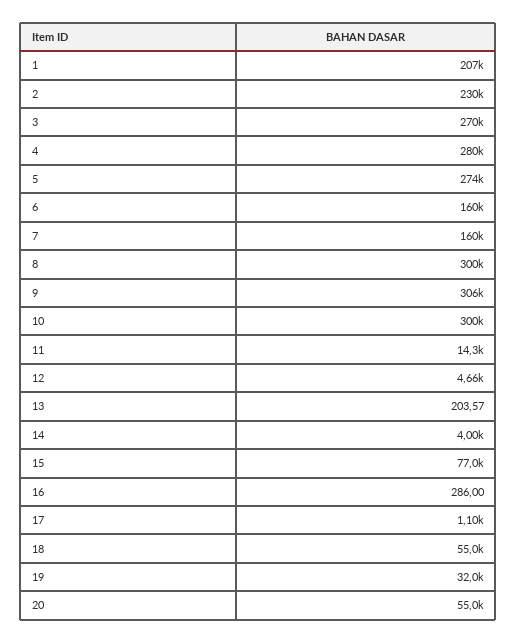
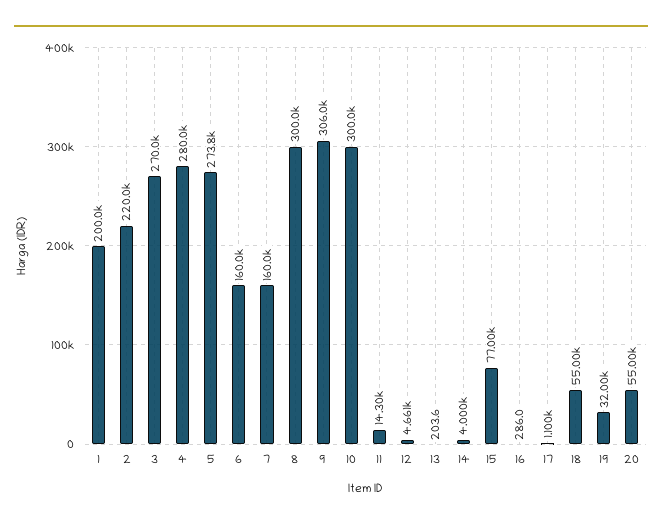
  {
-   "1": 207000,
+   "1": 200000,
-   "2": 230000,
+   "2": 220000,
    "3": 270000,
    "4": 280000,
    "5": 273800,
    "6": 160000,
    "7": 160000,
    "8": 300000,
    "9": 306000,
    "10": 300000,
    "11": 14300,
    "12": 4661,
    "13": 203.57,
    "14": 4000,
    "15": 77000,
    "16": 286,
    "17": 1100,
    "18": 55000,
    "19": 32000,
    "20": 55000
  }

